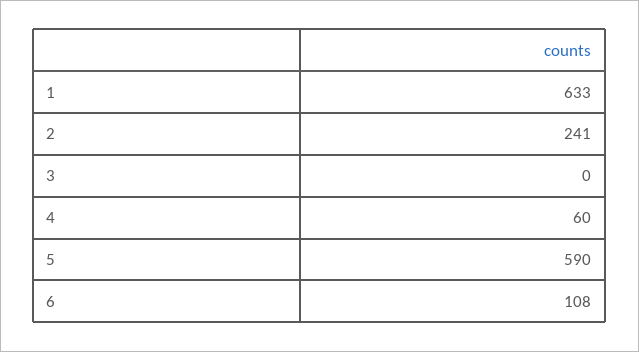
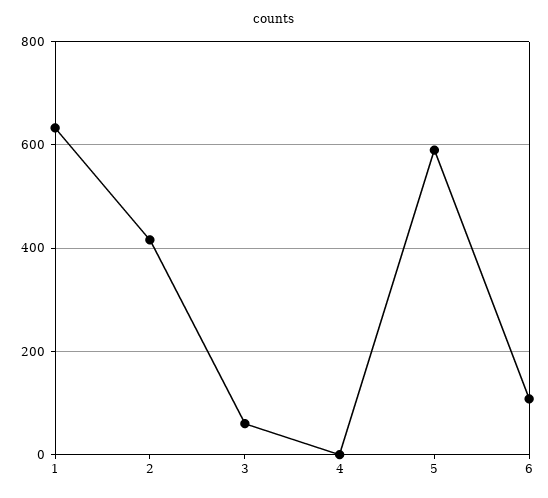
  {
    "1": 633,
-   "2": 241,
+   "2": 420,
-   "3": 0,
+   "3": 60,
-   "4": 60,
+   "4": 0,
    "5": 590,
    "6": 108
  }

